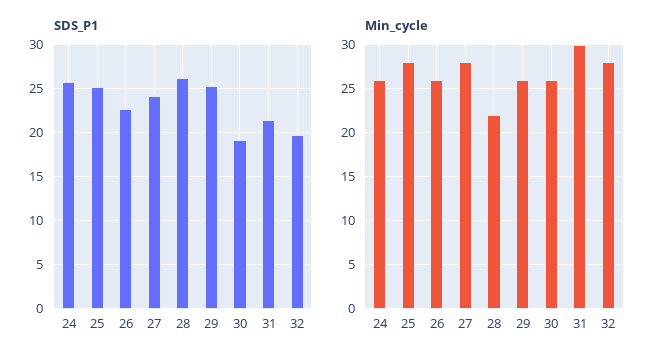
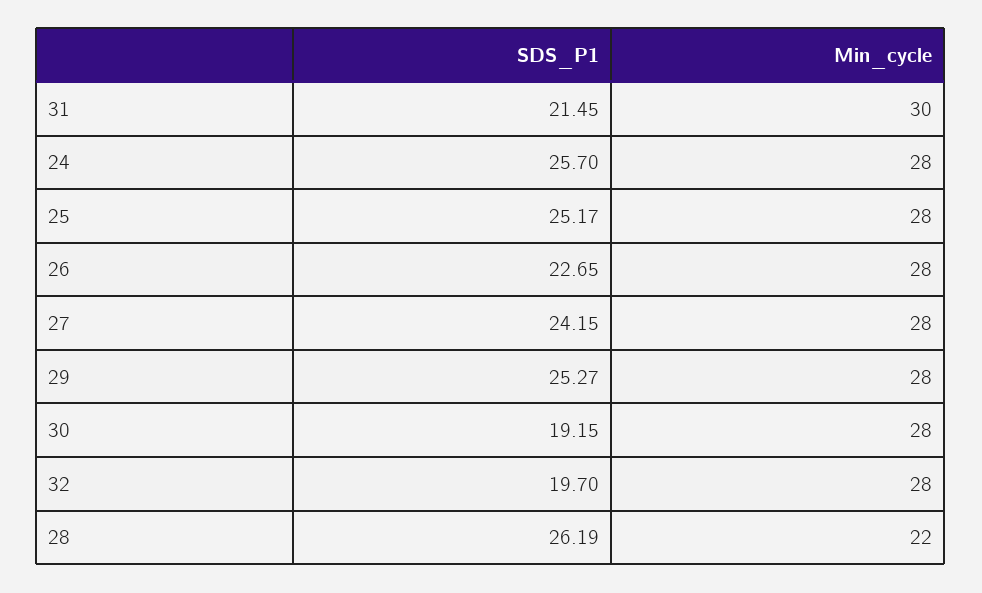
  {
    "SDS_P1": {
      "24": 25.7,
      "25": 25.17,
      "26": 22.65,
      "27": 24.15,
      "28": 26.19,
      "29": 25.27,
      "30": 19.15,
      "31": 21.45,
      "32": 19.7
    },
    "Min_cycle": {
-     "24": 26,
+     "24": 28,
      "25": 28,
-     "26": 26,
+     "26": 28,
      "27": 28,
      "28": 22,
-     "29": 26,
+     "29": 28,
-     "30": 26,
+     "30": 28,
      "31": 30,
      "32": 28
    }
  }

